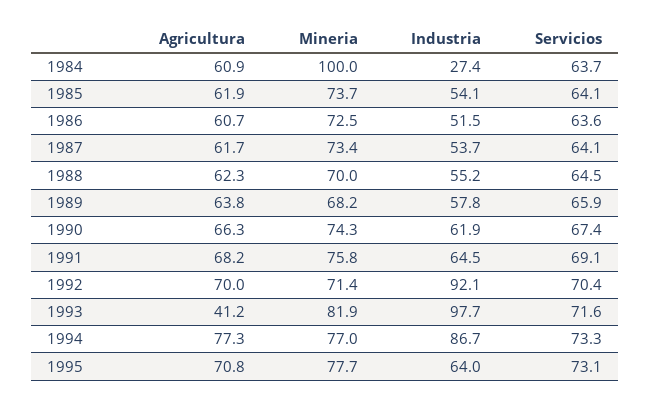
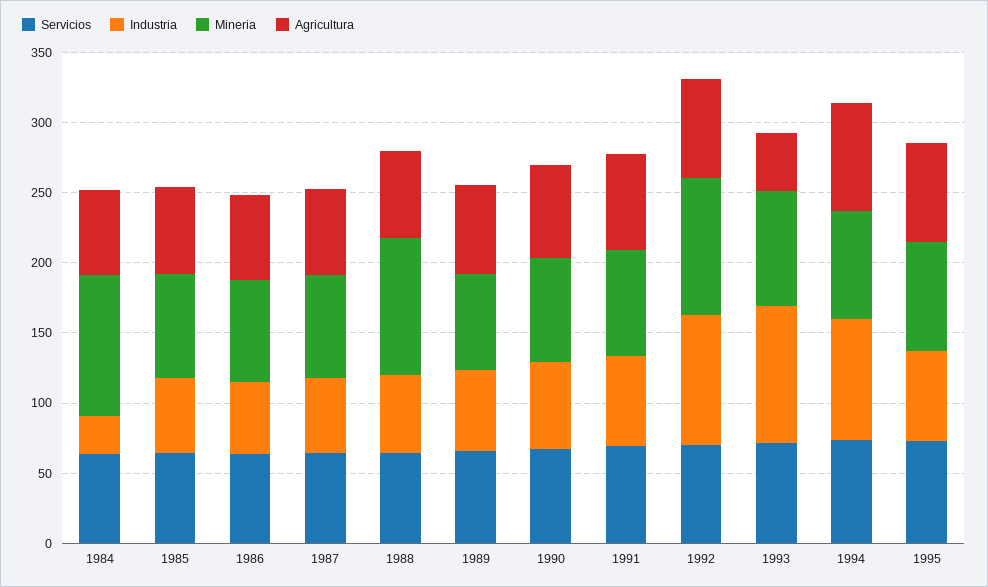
  {
    "Agricultura": {
      "1984": 60.9,
      "1985": 61.9,
      "1986": 60.7,
      "1987": 61.7,
      "1988": 62.3,
      "1989": 63.8,
      "1990": 66.3,
      "1991": 68.2,
      "1992": 70,
      "1993": 41.2,
      "1994": 77.3,
      "1995": 70.8
    },
    "Mineria": {
      "1984": 100,
      "1985": 73.7,
      "1986": 72.5,
      "1987": 73.4,
-     "1988": 70,
+     "1988": 100,
      "1989": 68.2,
      "1990": 74.3,
      "1991": 75.8,
-     "1992": 71.4,
+     "1992": 100,
      "1993": 81.9,
      "1994": 77,
      "1995": 77.7
    },
    "Industria": {
      "1984": 27.4,
      "1985": 54.1,
      "1986": 51.5,
      "1987": 53.7,
      "1988": 55.2,
      "1989": 57.8,
      "1990": 61.9,
      "1991": 64.5,
      "1992": 92.1,
      "1993": 97.7,
      "1994": 86.7,
      "1995": 64
    },
    "Servicios": {
      "1984": 63.7,
      "1985": 64.1,
      "1986": 63.6,
      "1987": 64.1,
      "1988": 64.5,
      "1989": 65.9,
      "1990": 67.4,
      "1991": 69.1,
      "1992": 70.4,
      "1993": 71.6,
      "1994": 73.3,
      "1995": 73.1
    }
  }

